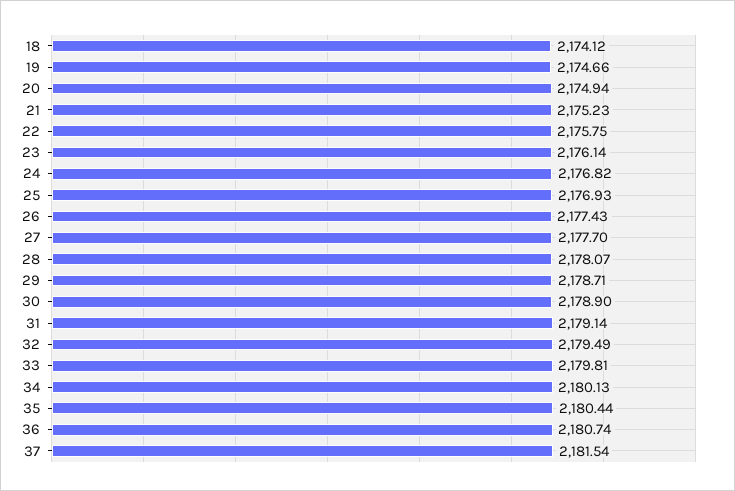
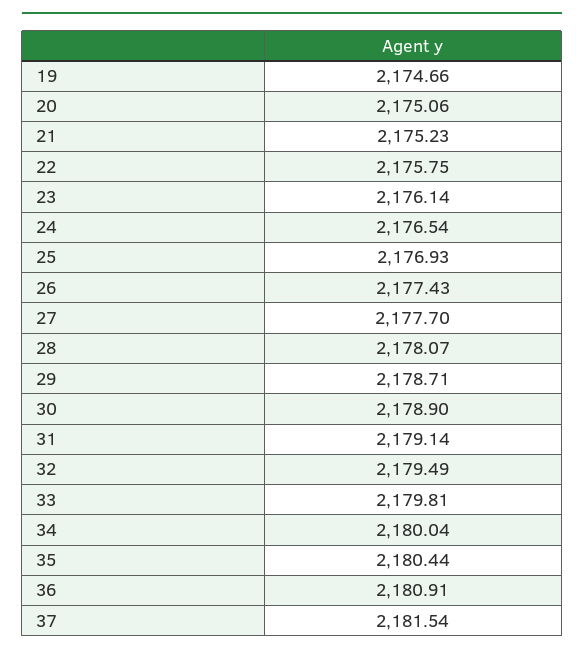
  {
-   "18": 2174.12,
    "19": 2174.66,
-   "20": 2174.94,
+   "20": 2175.06,
    "21": 2175.23,
    "22": 2175.75,
    "23": 2176.14,
-   "24": 2176.82,
+   "24": 2176.54,
    "25": 2176.93,
    "26": 2177.43,
    "27": 2177.7,
    "28": 2178.07,
    "29": 2178.71,
    "30": 2178.9,
    "31": 2179.14,
    "32": 2179.49,
    "33": 2179.81,
-   "34": 2180.13,
+   "34": 2180.04,
    "35": 2180.44,
-   "36": 2180.74,
+   "36": 2180.91,
    "37": 2181.54
  }

